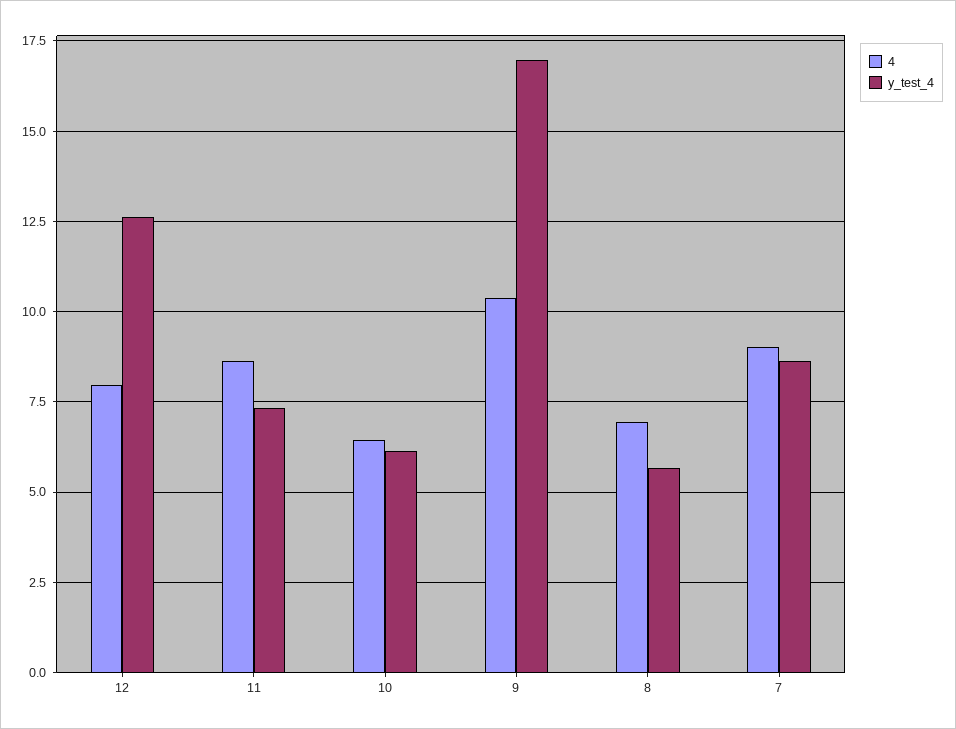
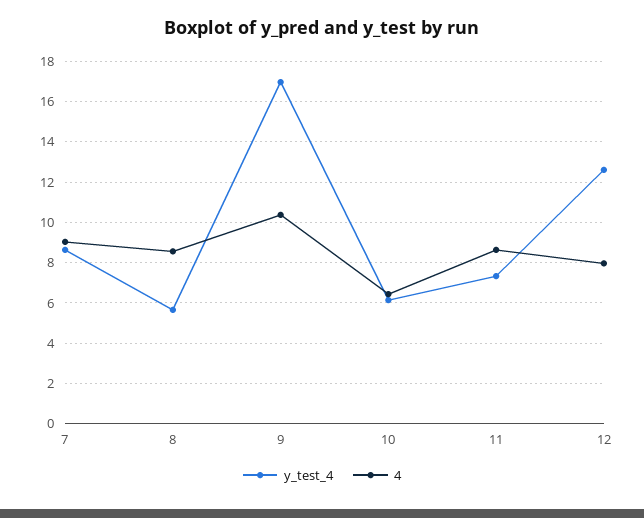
  {
    "4": {
      "12": 8,
      "11": 8.75,
      "10": 6.5,
      "9": 10.5,
-     "8": 7,
+     "8": 8.5,
      "7": 9
    },
    "y_test_4": {
      "12": 12.5,
      "11": 7.25,
      "10": 6.25,
      "9": 17,
      "8": 5.75,
      "7": 8.75
    }
  }

